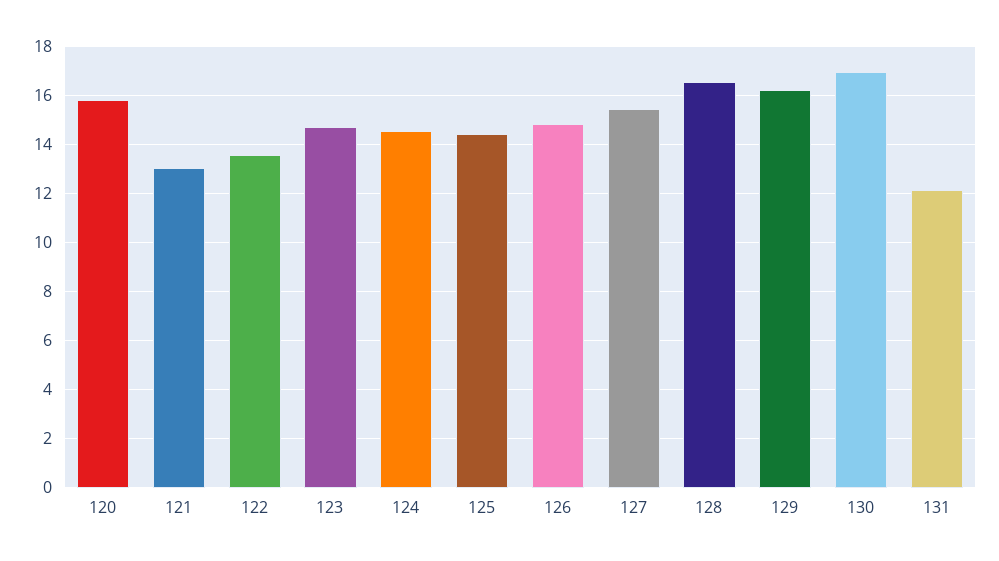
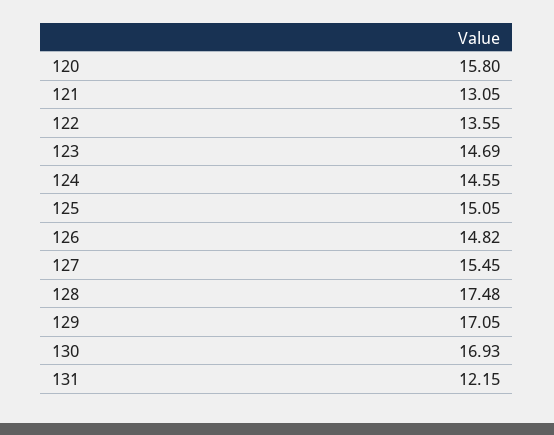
  {
    "120": 15.8,
    "121": 13.05,
    "122": 13.55,
    "123": 14.69,
    "124": 14.55,
-   "125": 14.5,
+   "125": 15.05,
    "126": 14.82,
    "127": 15.45,
-   "128": 16.5,
+   "128": 17.48,
-   "129": 16.25,
+   "129": 17.05,
    "130": 16.93,
    "131": 12.15
  }

